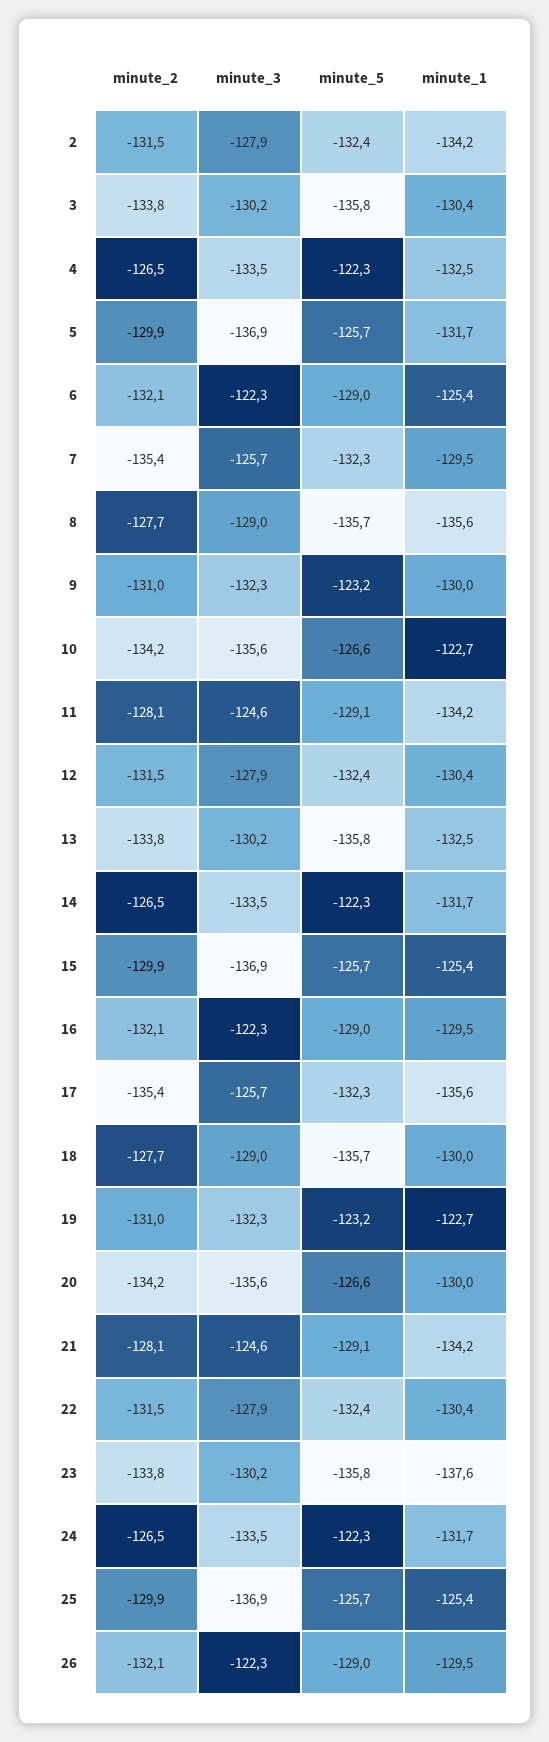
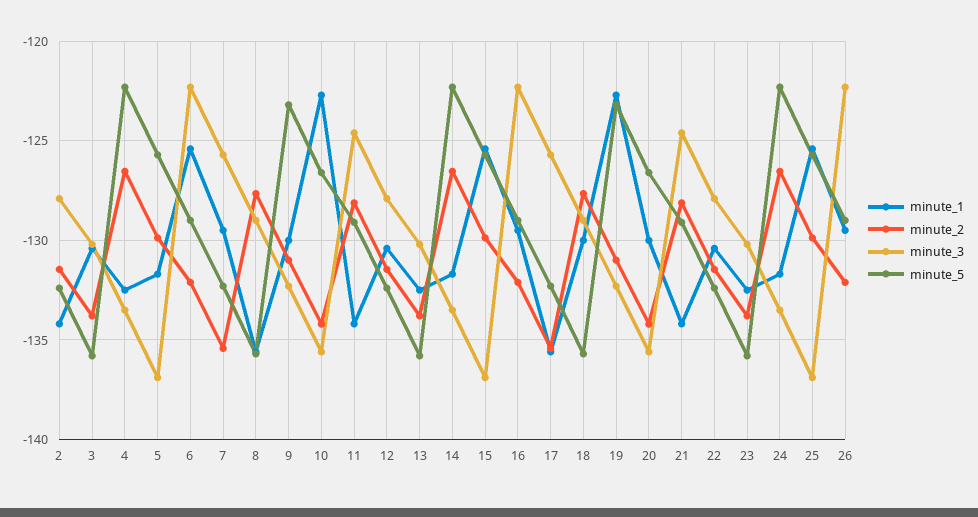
  {
    "minute_2": {
      "2": -131.5,
      "3": -133.8,
      "4": -126.5,
      "5": -129.9,
      "6": -132.1,
      "7": -135.4,
      "8": -127.7,
      "9": -131,
      "10": -134.2,
      "11": -128.1,
      "12": -131.5,
      "13": -133.8,
      "14": -126.5,
      "15": -129.9,
      "16": -132.1,
      "17": -135.4,
      "18": -127.7,
      "19": -131,
      "20": -134.2,
      "21": -128.1,
      "22": -131.5,
      "23": -133.8,
      "24": -126.5,
      "25": -129.9,
      "26": -132.1
    },
    "minute_3": {
      "2": -127.9,
      "3": -130.2,
      "4": -133.5,
      "5": -136.9,
      "6": -122.3,
      "7": -125.7,
      "8": -129,
      "9": -132.3,
      "10": -135.6,
      "11": -124.6,
      "12": -127.9,
      "13": -130.2,
      "14": -133.5,
      "15": -136.9,
      "16": -122.3,
      "17": -125.7,
      "18": -129,
      "19": -132.3,
      "20": -135.6,
      "21": -124.6,
      "22": -127.9,
      "23": -130.2,
      "24": -133.5,
      "25": -136.9,
      "26": -122.3
    },
    "minute_5": {
      "2": -132.4,
      "3": -135.8,
      "4": -122.3,
      "5": -125.7,
      "6": -129,
      "7": -132.3,
      "8": -135.7,
      "9": -123.2,
      "10": -126.6,
      "11": -129.1,
      "12": -132.4,
      "13": -135.8,
      "14": -122.3,
      "15": -125.7,
      "16": -129,
      "17": -132.3,
      "18": -135.7,
      "19": -123.2,
      "20": -126.6,
      "21": -129.1,
      "22": -132.4,
      "23": -135.8,
      "24": -122.3,
      "25": -125.7,
      "26": -129
    },
    "minute_1": {
      "2": -134.2,
      "3": -130.4,
      "4": -132.5,
      "5": -131.7,
      "6": -125.4,
      "7": -129.5,
      "8": -135.6,
      "9": -130,
      "10": -122.7,
      "11": -134.2,
      "12": -130.4,
      "13": -132.5,
      "14": -131.7,
      "15": -125.4,
      "16": -129.5,
      "17": -135.6,
      "18": -130,
      "19": -122.7,
      "20": -130,
      "21": -134.2,
      "22": -130.4,
-     "23": -137.6,
+     "23": -132.5,
      "24": -131.7,
      "25": -125.4,
      "26": -129.5
    }
  }

